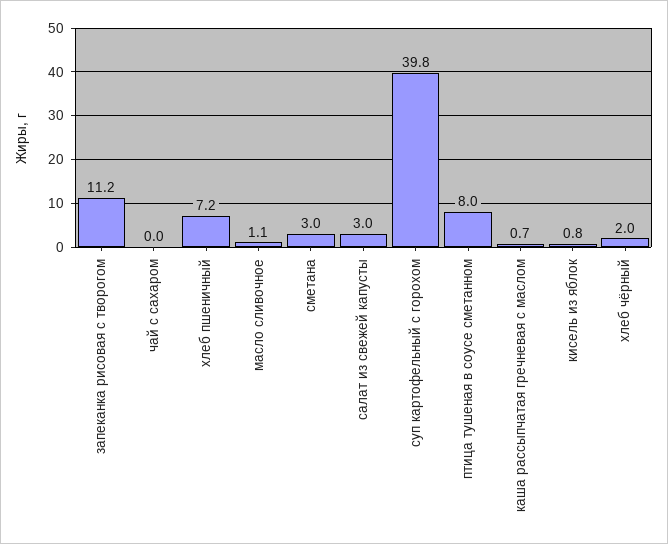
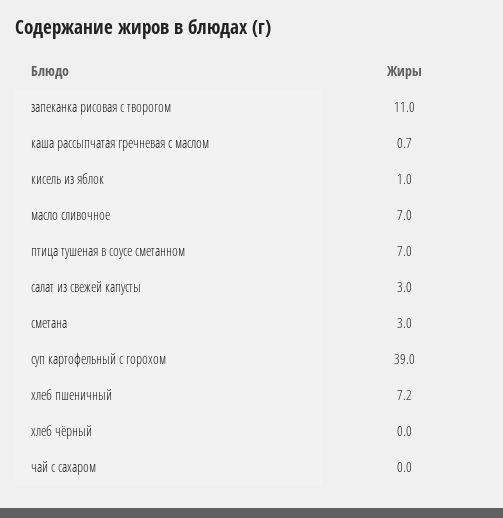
  {
-   "запеканка рисовая с творогом": 11.2,
+   "запеканка рисовая с творогом": 11,
    "чай с сахаром": 0,
    "хлеб пшеничный": 7.2,
-   "масло сливочное": 1.1,
+   "масло сливочное": 7,
    "сметана": 3,
    "салат из свежей капусты": 3,
-   "суп картофельный с горохом": 39.8,
+   "суп картофельный с горохом": 39,
-   "птица тушеная в соусе сметанном": 8,
+   "птица тушеная в соусе сметанном": 7,
    "каша рассыпчатая гречневая с маслом": 0.7,
-   "кисель из яблок": 0.8,
+   "кисель из яблок": 1,
-   "хлеб чёрный": 2
+   "хлеб чёрный": 0
  }

